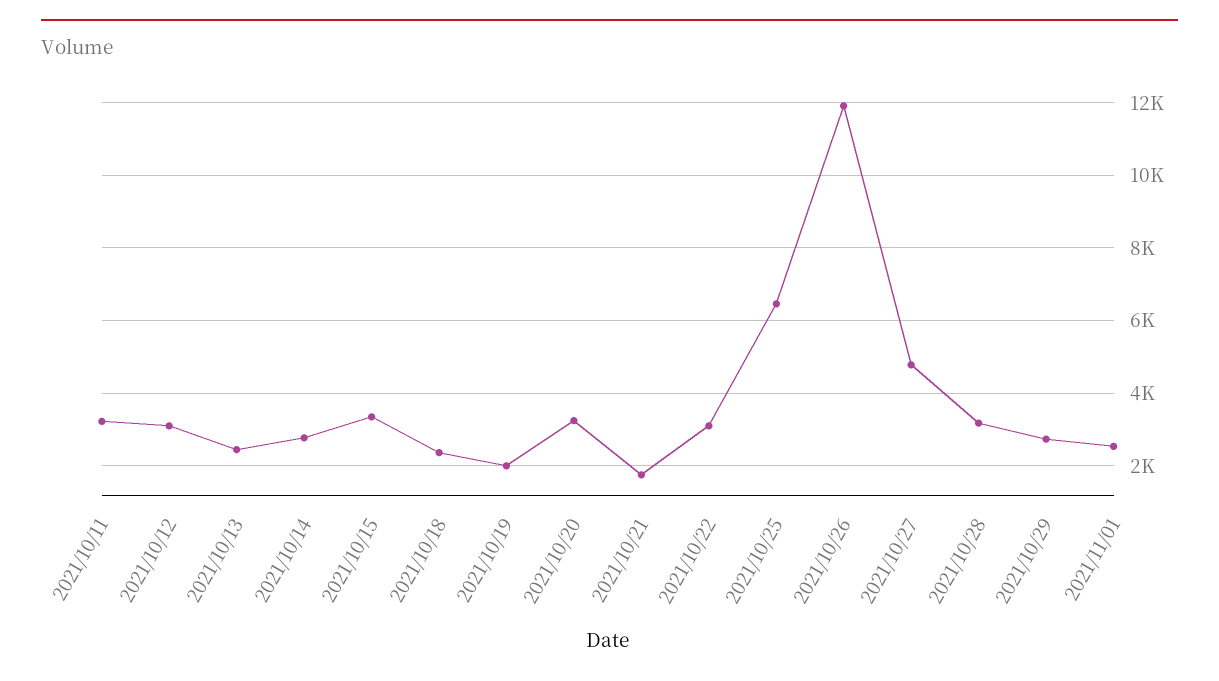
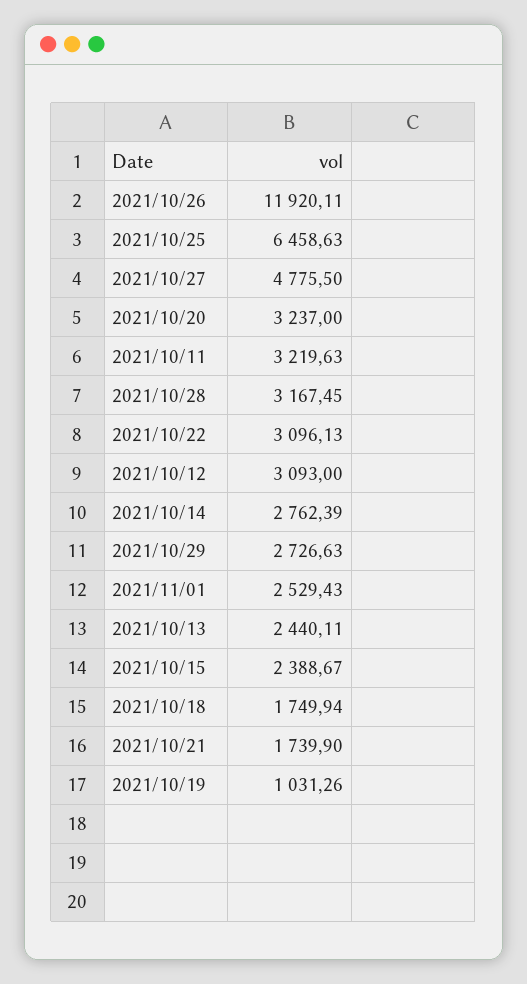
  {
    "2021/10/11": 3219.63,
    "2021/10/12": 3093,
    "2021/10/13": 2440.11,
    "2021/10/14": 2762.39,
-   "2021/10/15": 3400,
+   "2021/10/15": 2388.67,
-   "2021/10/18": 2400,
+   "2021/10/18": 1749.94,
-   "2021/10/19": 2000,
+   "2021/10/19": 1031.26,
    "2021/10/20": 3237,
    "2021/10/21": 1739.9,
    "2021/10/22": 3096.13,
    "2021/10/25": 6458.63,
    "2021/10/26": 11920.11,
    "2021/10/27": 4775.5,
    "2021/10/28": 3167.45,
    "2021/10/29": 2726.63,
    "2021/11/01": 2529.43
  }

